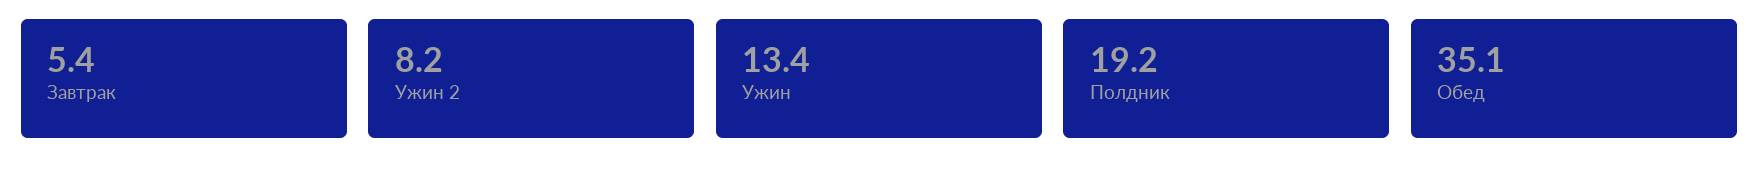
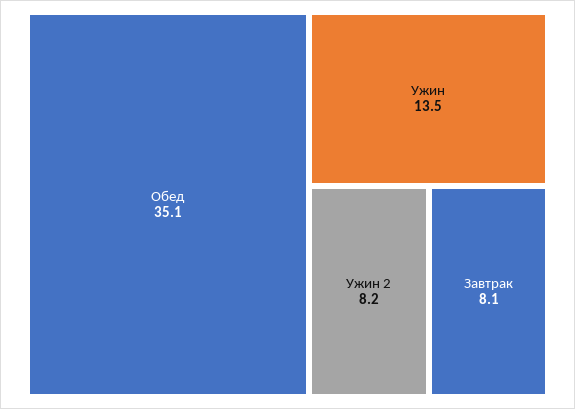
  {
-   "Завтрак": 5.4,
+   "Завтрак": 8.1,
    "Ужин 2": 8.2,
-   "Ужин": 13.4,
+   "Ужин": 13.5,
-   "Полдник": 19.2,
    "Обед": 35.1
  }

